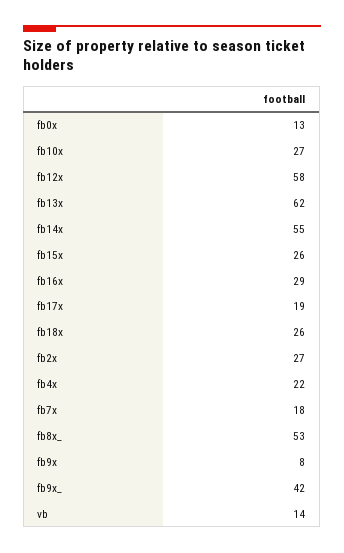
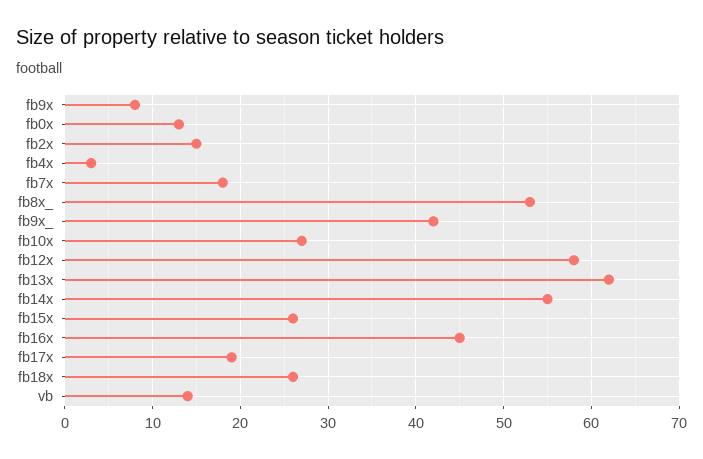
  {
    "fb0x": 13,
    "fb10x": 27,
    "fb12x": 58,
    "fb13x": 62,
    "fb14x": 55,
    "fb15x": 26,
-   "fb16x": 29,
+   "fb16x": 45,
    "fb17x": 19,
    "fb18x": 26,
-   "fb2x": 27,
+   "fb2x": 15,
-   "fb4x": 22,
+   "fb4x": 3,
    "fb7x": 18,
    "fb8x_": 53,
    "fb9x": 8,
    "fb9x_": 42,
    "vb": 14
  }

